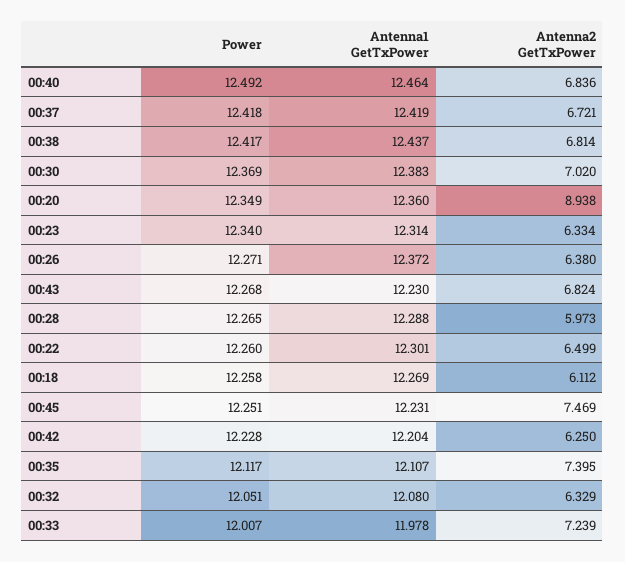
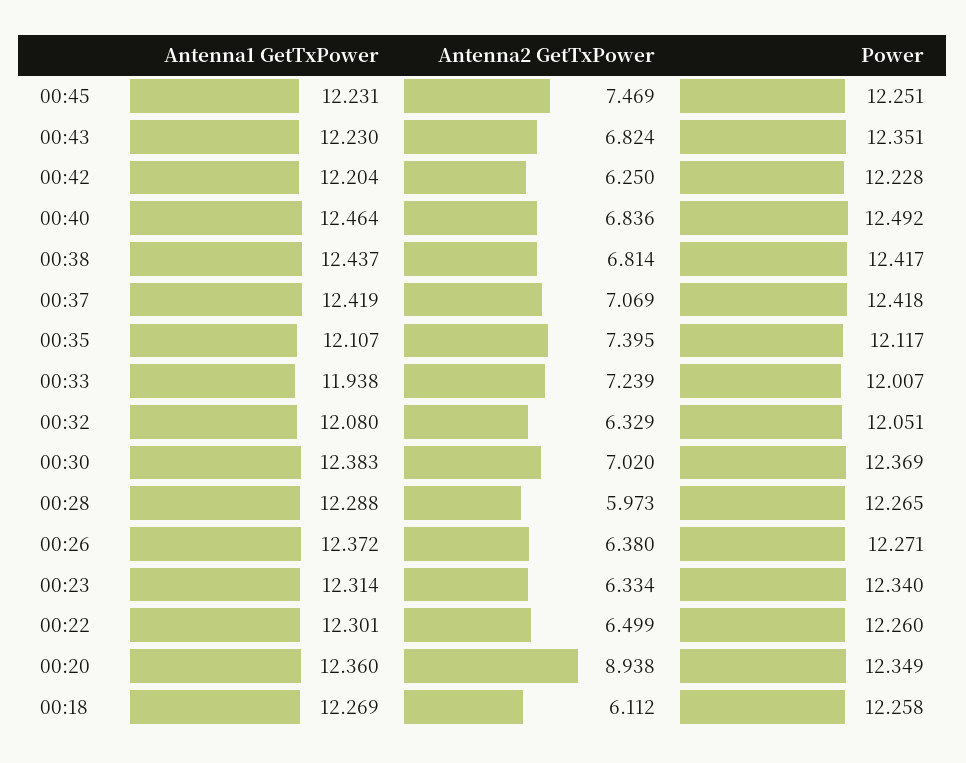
  {
    "Power": {
      "00:40": 12.492,
      "00:37": 12.418,
      "00:38": 12.417,
      "00:30": 12.369,
      "00:20": 12.349,
      "00:23": 12.34,
      "00:26": 12.271,
-     "00:43": 12.268,
+     "00:43": 12.351,
      "00:28": 12.265,
      "00:22": 12.26,
      "00:18": 12.258,
      "00:45": 12.251,
      "00:42": 12.228,
      "00:35": 12.117,
      "00:32": 12.051,
      "00:33": 12.007
    },
    "Antenna1 GetTxPower": {
      "00:40": 12.464,
      "00:37": 12.419,
      "00:38": 12.437,
      "00:30": 12.383,
      "00:20": 12.36,
      "00:23": 12.314,
      "00:26": 12.372,
      "00:43": 12.23,
      "00:28": 12.288,
      "00:22": 12.301,
      "00:18": 12.269,
      "00:45": 12.231,
      "00:42": 12.204,
      "00:35": 12.107,
      "00:32": 12.08,
-     "00:33": 11.978
+     "00:33": 11.938
    },
    "Antenna2 GetTxPower": {
      "00:40": 6.836,
-     "00:37": 6.721,
+     "00:37": 7.069,
      "00:38": 6.814,
      "00:30": 7.02,
      "00:20": 8.938,
      "00:23": 6.334,
      "00:26": 6.38,
      "00:43": 6.824,
      "00:28": 5.973,
      "00:22": 6.499,
      "00:18": 6.112,
      "00:45": 7.469,
      "00:42": 6.25,
      "00:35": 7.395,
      "00:32": 6.329,
      "00:33": 7.239
    }
  }

